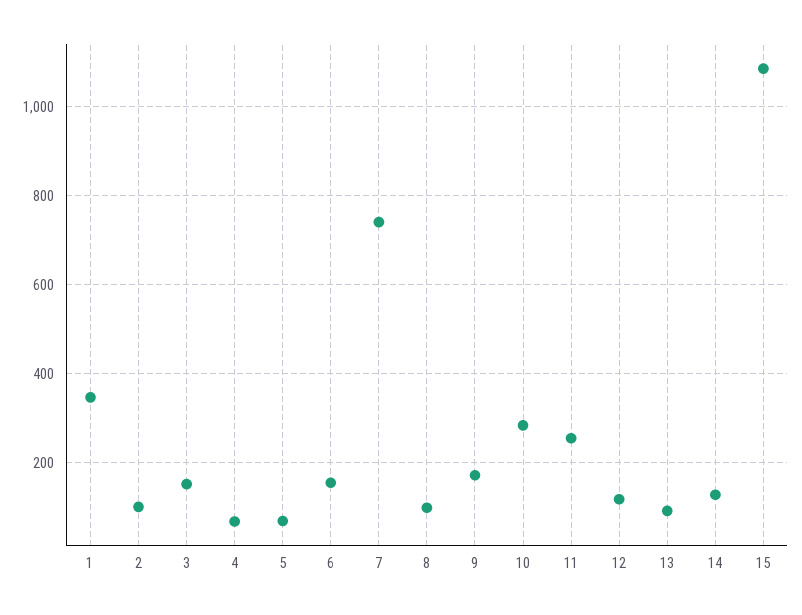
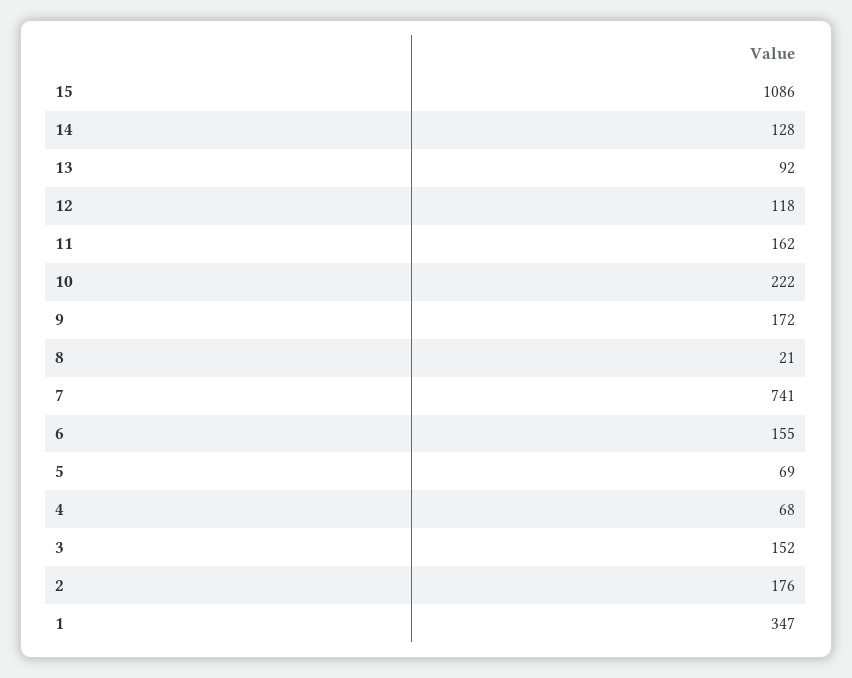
  {
    "1": 347,
-   "2": 100,
+   "2": 176,
    "3": 152,
    "4": 68,
    "5": 69,
    "6": 155,
    "7": 741,
-   "8": 100,
+   "8": 21,
    "9": 172,
-   "10": 280,
+   "10": 222,
-   "11": 260,
+   "11": 162,
    "12": 118,
    "13": 92,
    "14": 128,
    "15": 1086
  }

